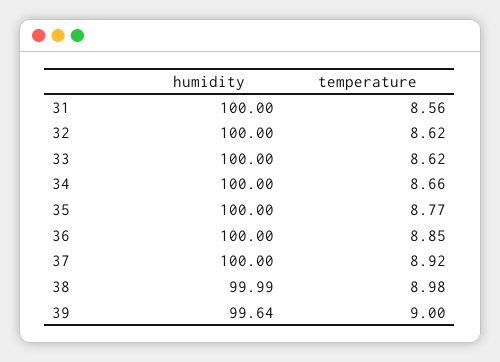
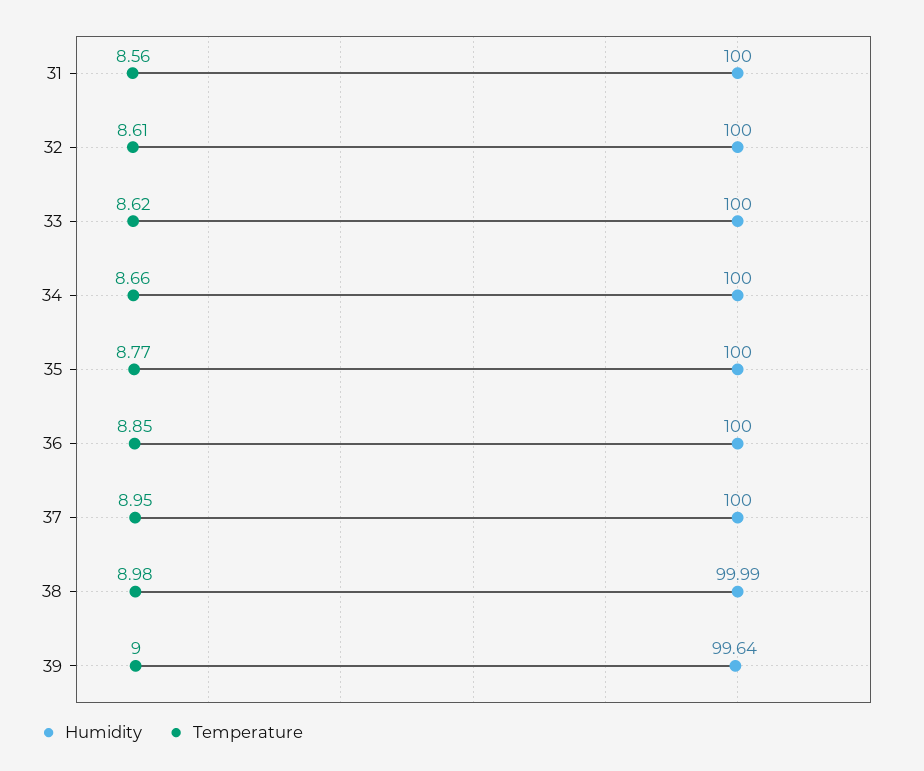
  {
    "humidity": {
      "31": 100,
      "32": 100,
      "33": 100,
      "34": 100,
      "35": 100,
      "36": 100,
      "37": 100,
      "38": 99.99,
      "39": 99.64
    },
    "temperature": {
      "31": 8.56,
-     "32": 8.62,
+     "32": 8.61,
      "33": 8.62,
      "34": 8.66,
      "35": 8.77,
      "36": 8.85,
-     "37": 8.92,
+     "37": 8.95,
      "38": 8.98,
      "39": 9
    }
  }

